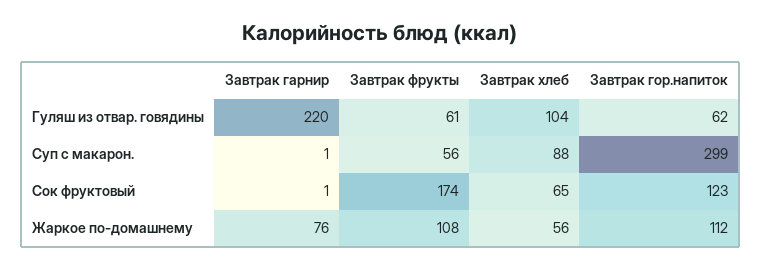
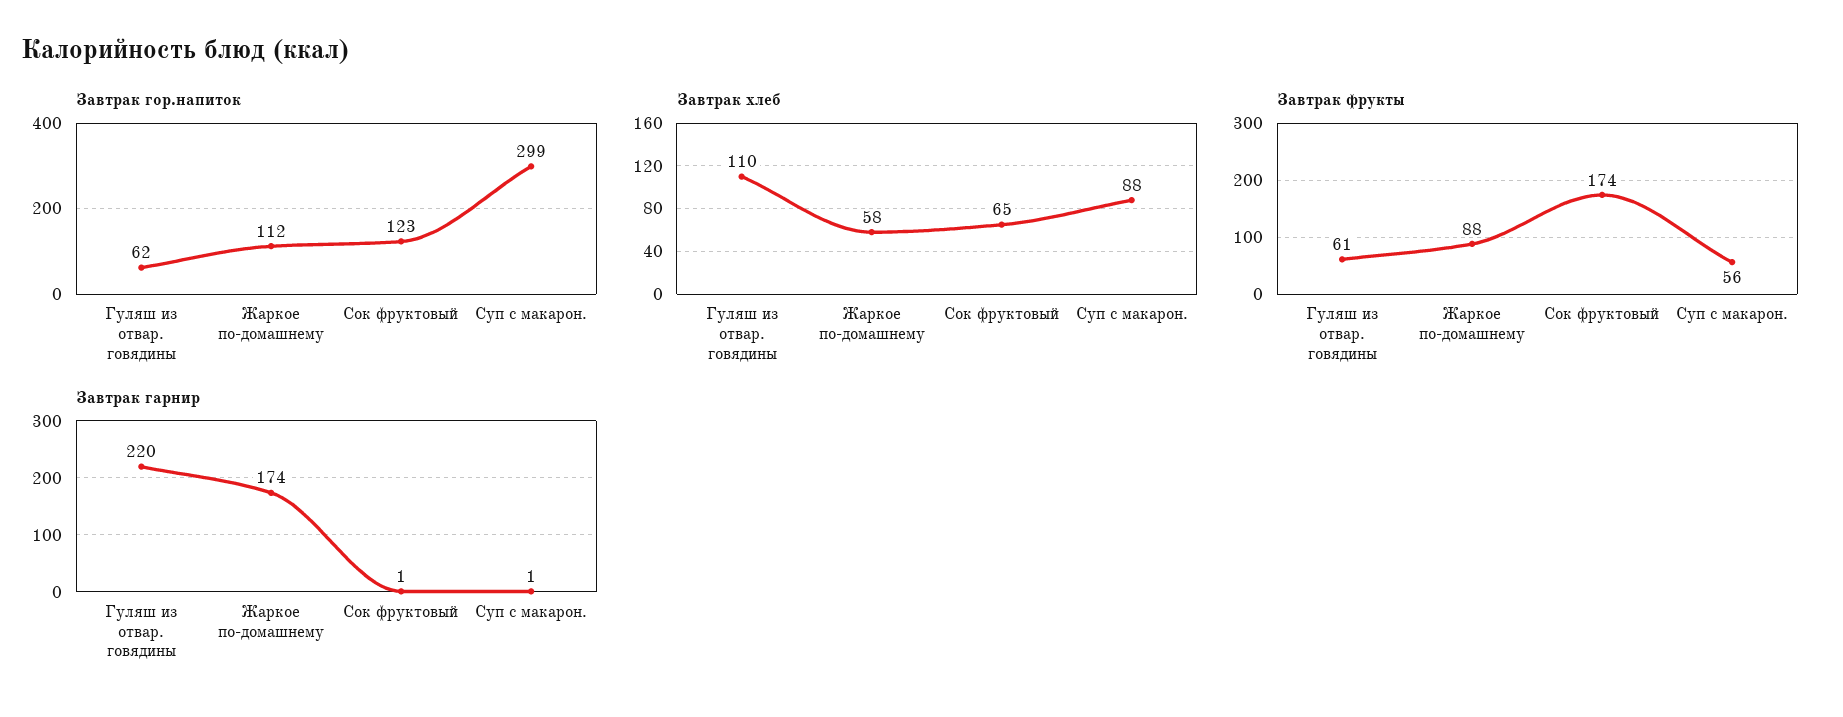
  {
    "Завтрак гарнир": {
      "Гуляш из отвар. говядины": 220,
      "Суп с макарон.": 1,
      "Сок фруктовый": 1,
-     "Жаркое по-домашнему": 76
+     "Жаркое по-домашнему": 174
    },
    "Завтрак фрукты": {
      "Гуляш из отвар. говядины": 61,
      "Суп с макарон.": 56,
      "Сок фруктовый": 174,
-     "Жаркое по-домашнему": 108
+     "Жаркое по-домашнему": 88
    },
    "Завтрак хлеб": {
-     "Гуляш из отвар. говядины": 104,
+     "Гуляш из отвар. говядины": 110,
      "Суп с макарон.": 88,
      "Сок фруктовый": 65,
-     "Жаркое по-домашнему": 56
+     "Жаркое по-домашнему": 58
    },
    "Завтрак гор.напиток": {
      "Гуляш из отвар. говядины": 62,
      "Суп с макарон.": 299,
      "Сок фруктовый": 123,
      "Жаркое по-домашнему": 112
    }
  }

